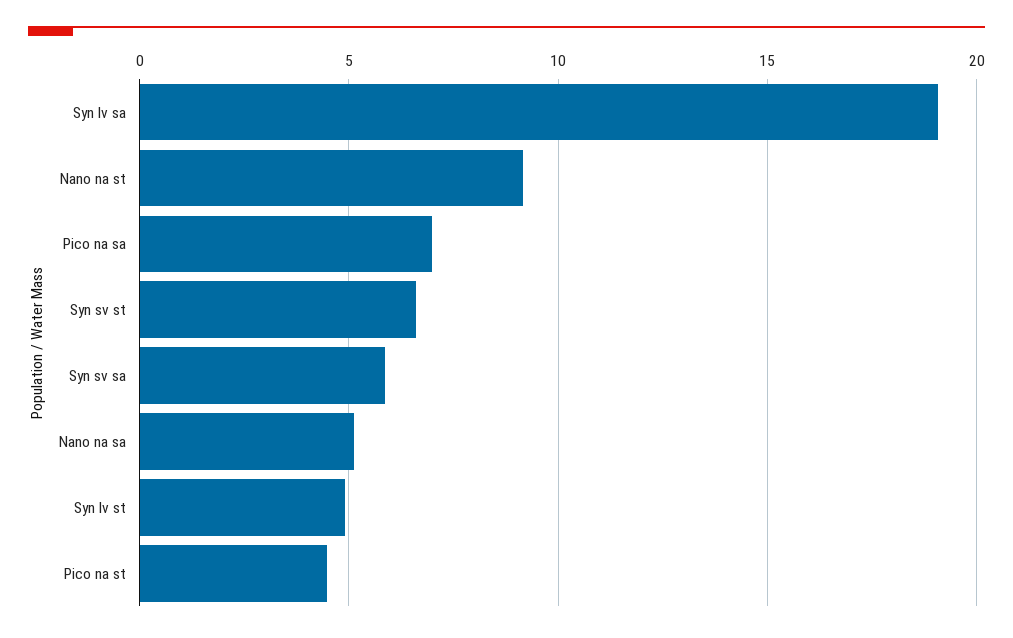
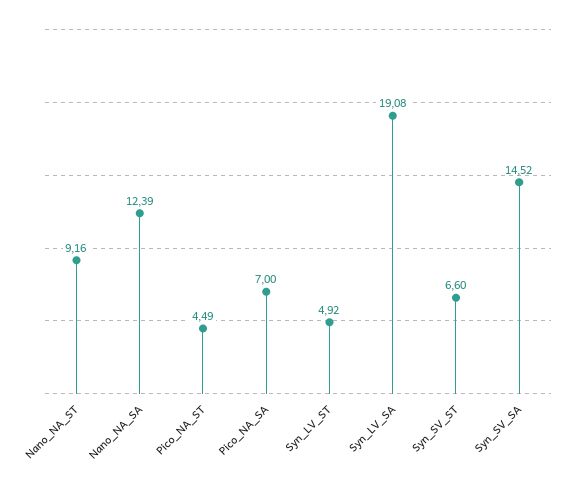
  {
    "Syn lv sa": 19.08,
    "Nano na st": 9.16,
    "Pico na sa": 7,
    "Syn sv st": 6.6,
-   "Syn sv sa": 6,
+   "Syn sv sa": 14.52,
-   "Nano na sa": 5,
+   "Nano na sa": 12.39,
    "Syn lv st": 4.92,
    "Pico na st": 4.49
  }

